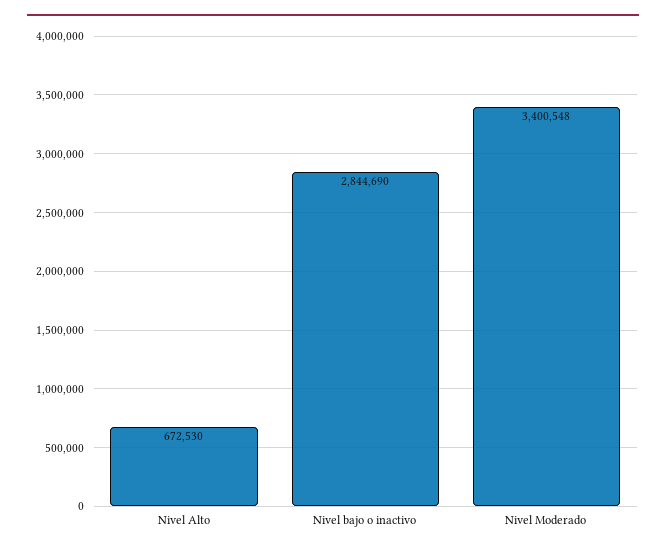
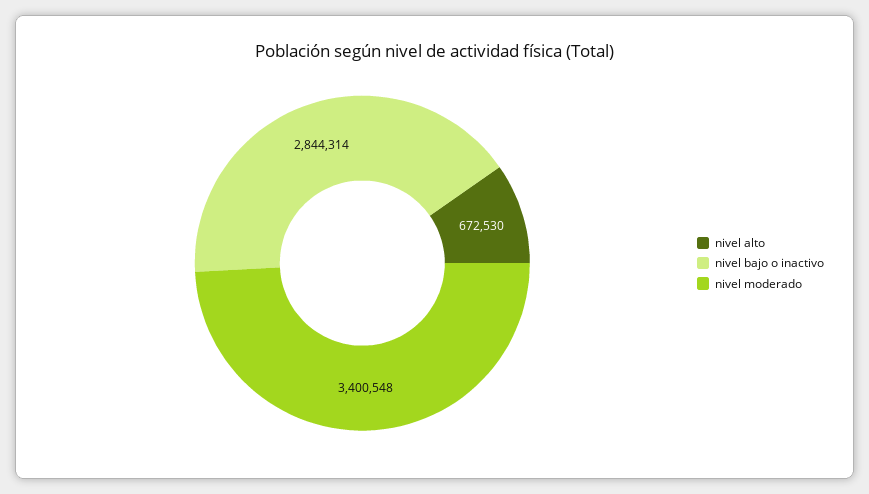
  {
    "Nivel Alto": 672530,
-   "Nivel bajo o inactivo": 2844690,
+   "Nivel bajo o inactivo": 2844314,
    "Nivel Moderado": 3400548
  }

